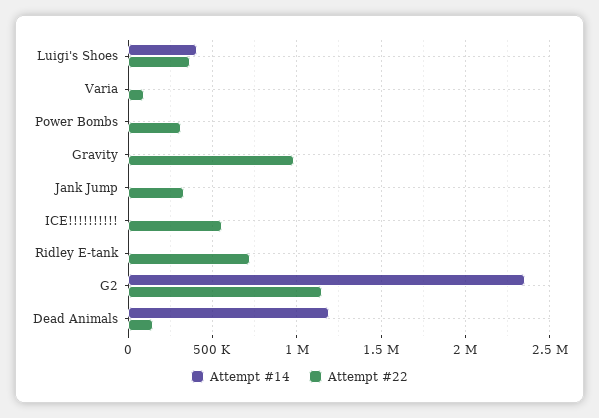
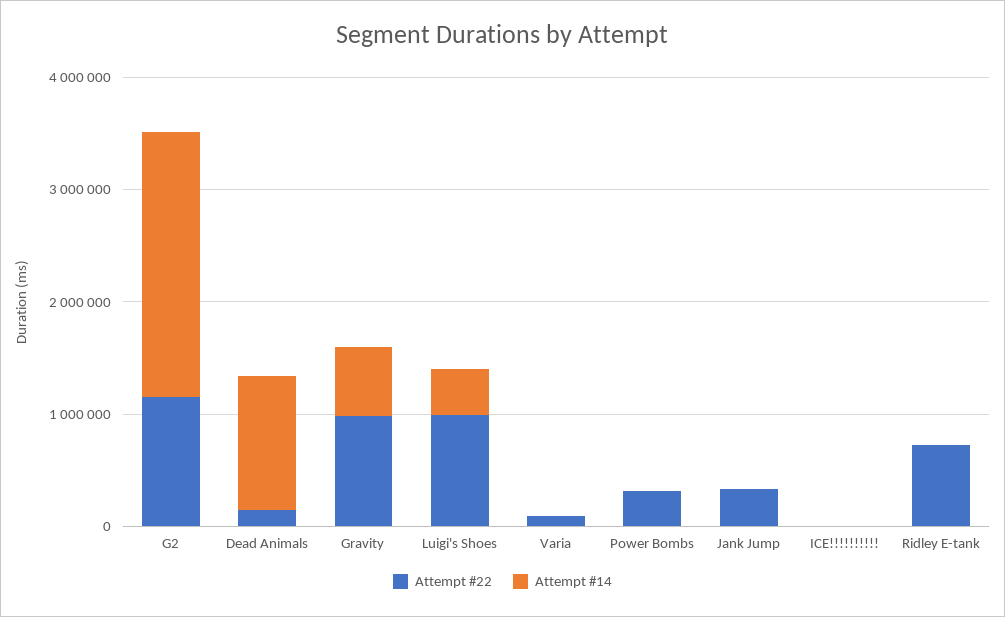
  {
    "Attempt #14": {
      "Luigi's Shoes": 400000,
      "Varia": 0,
      "Power Bombs": 0,
-     "Gravity": 0,
+     "Gravity": 600000,
      "Jank Jump": 0,
      "ICE!!!!!!!!!!": 0,
      "Ridley E-tank": 0,
      "G2": 2350000,
      "Dead Animals": 1200000
    },
    "Attempt #22": {
-     "Luigi's Shoes": 350000,
+     "Luigi's Shoes": 1000000,
      "Varia": 100000,
      "Power Bombs": 300000,
      "Gravity": 1000000,
      "Jank Jump": 350000,
-     "ICE!!!!!!!!!!": 550000,
+     "ICE!!!!!!!!!!": 0,
      "Ridley E-tank": 700000,
      "G2": 1150000,
      "Dead Animals": 150000
    }
  }

